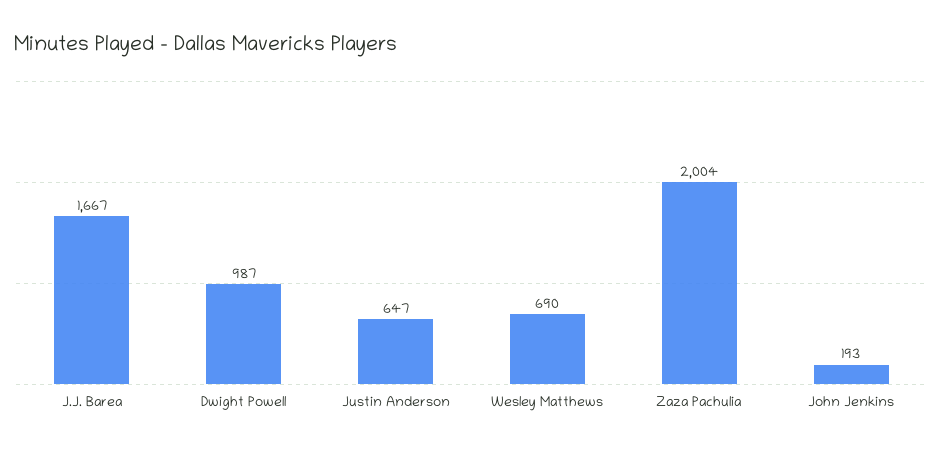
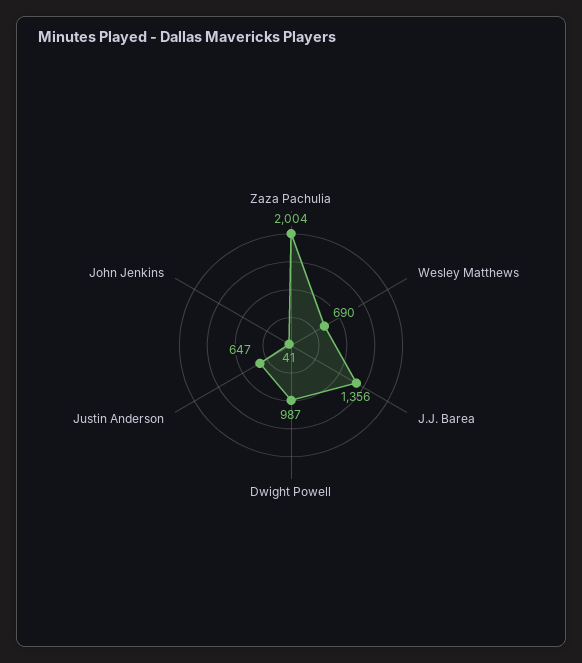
  {
-   "J.J. Barea": 1667,
+   "J.J. Barea": 1356,
    "Dwight Powell": 987,
    "Justin Anderson": 647,
    "Wesley Matthews": 690,
    "Zaza Pachulia": 2004,
-   "John Jenkins": 193
+   "John Jenkins": 41
  }

